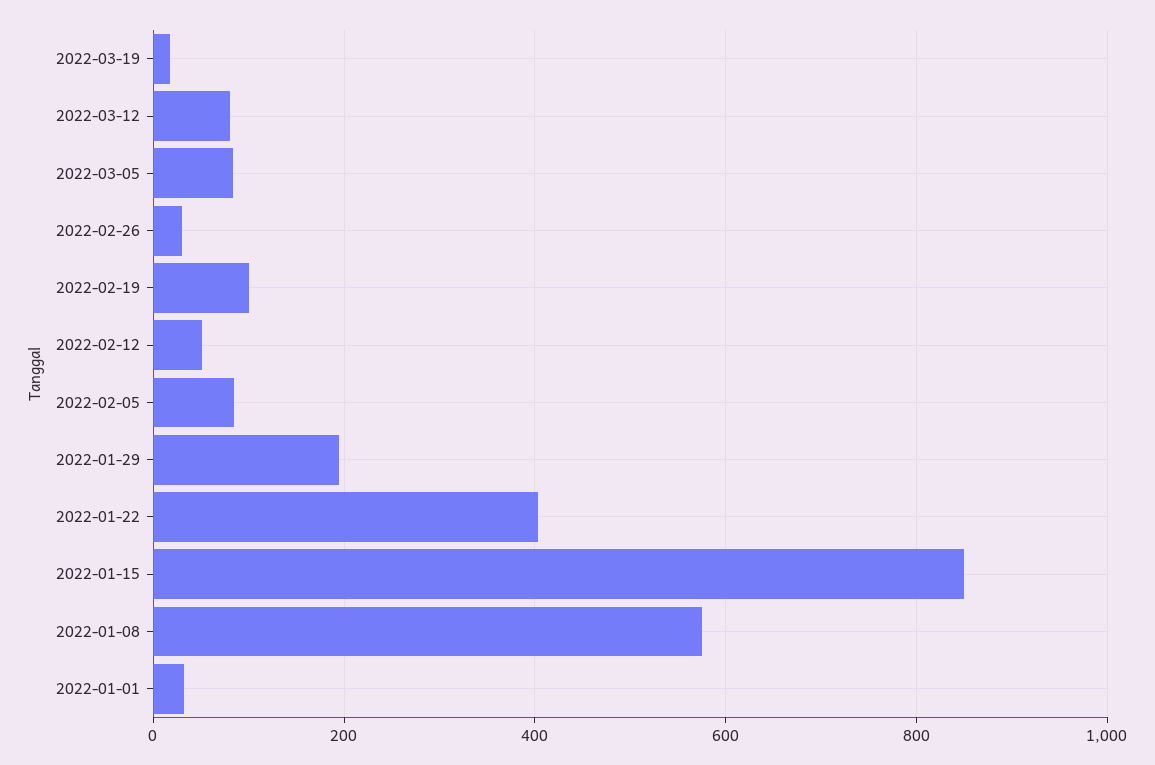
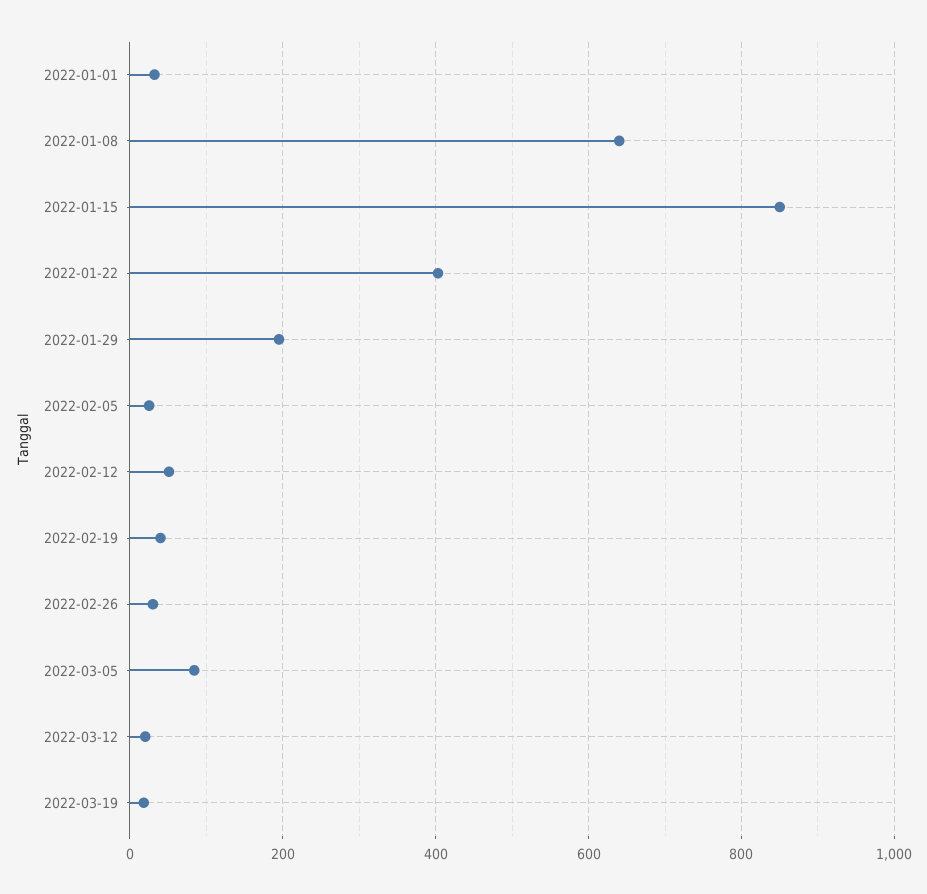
  {
    "2022-03-19": 20,
-   "2022-03-12": 80,
+   "2022-03-12": 20,
    "2022-03-05": 80,
    "2022-02-26": 40,
-   "2022-02-19": 100,
+   "2022-02-19": 40,
    "2022-02-12": 60,
-   "2022-02-05": 80,
+   "2022-02-05": 20,
    "2022-01-29": 200,
    "2022-01-22": 400,
    "2022-01-15": 860,
-   "2022-01-08": 580,
+   "2022-01-08": 640,
    "2022-01-01": 40
  }

